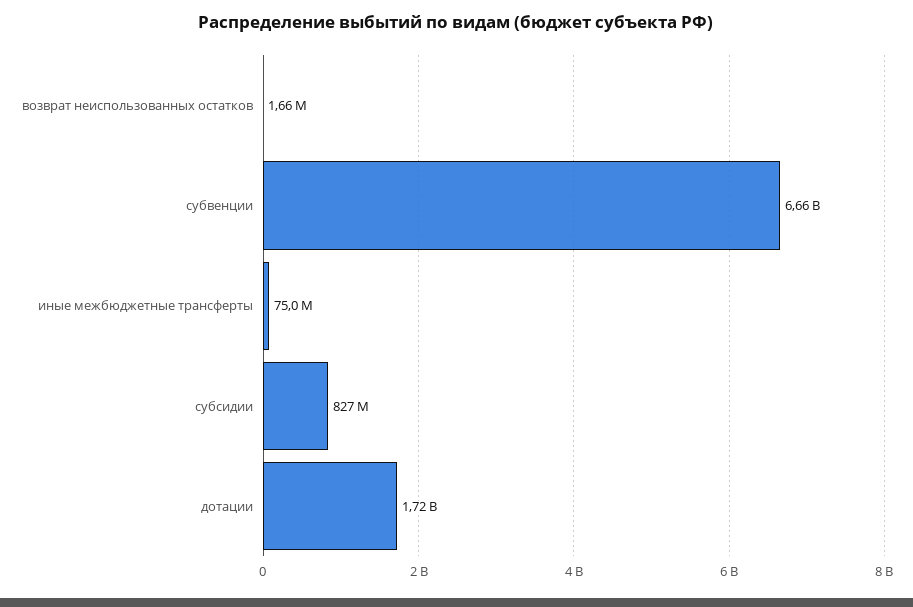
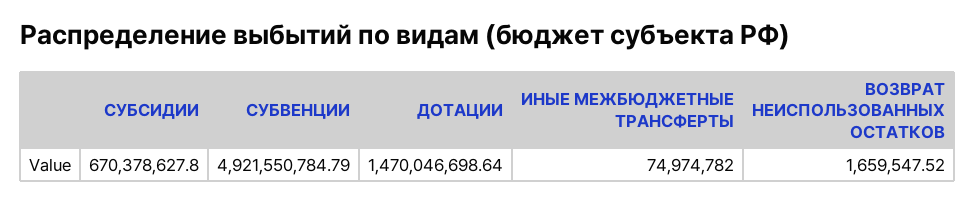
  {
    "возврат неиспользованных остатков": 1659547.52,
-   "субвенции": 6660000000,
+   "субвенции": 4921550784.79,
    "иные межбюджетные трансферты": 74974782,
-   "субсидии": 827000000,
+   "субсидии": 670378627.8,
-   "дотации": 1720000000
+   "дотации": 1470046698.64
  }

